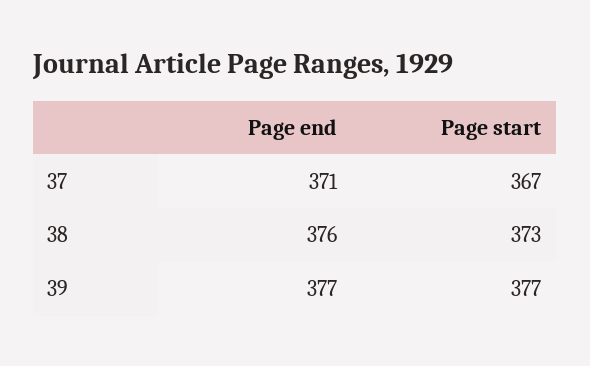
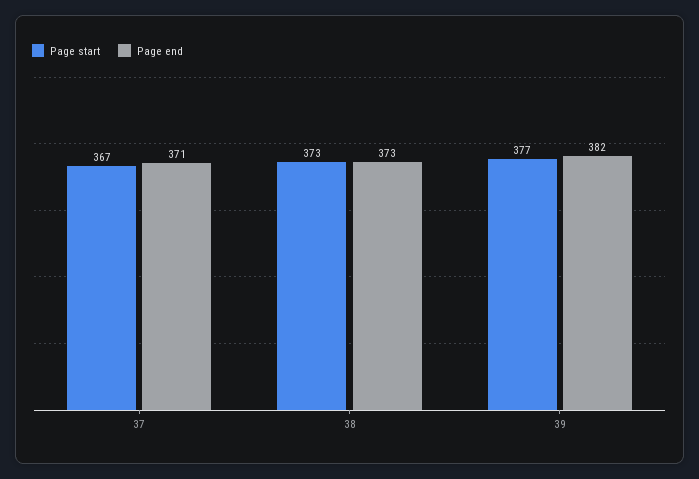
  {
    "Page end": {
      "37": 371,
-     "38": 376,
+     "38": 373,
-     "39": 377
+     "39": 382
    },
    "Page start": {
      "37": 367,
      "38": 373,
      "39": 377
    }
  }

